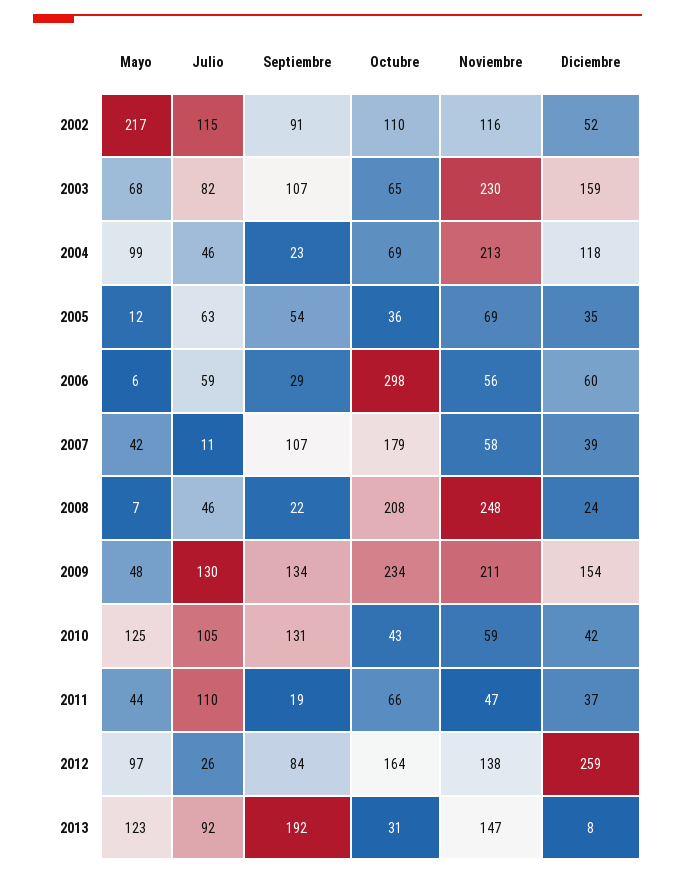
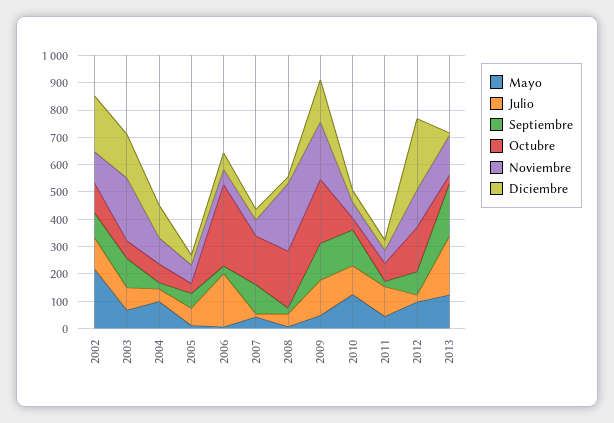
  {
    "Mayo": {
      "2002": 217,
      "2003": 68,
      "2004": 99,
      "2005": 12,
      "2006": 6,
      "2007": 42,
      "2008": 7,
      "2009": 48,
      "2010": 125,
      "2011": 44,
      "2012": 97,
      "2013": 123
    },
    "Julio": {
      "2002": 115,
      "2003": 82,
      "2004": 46,
      "2005": 63,
-     "2006": 59,
+     "2006": 200,
      "2007": 11,
      "2008": 46,
      "2009": 130,
      "2010": 105,
      "2011": 110,
      "2012": 26,
-     "2013": 92
+     "2013": 200
    },
    "Septiembre": {
      "2002": 91,
      "2003": 107,
      "2004": 23,
      "2005": 54,
      "2006": 29,
      "2007": 107,
      "2008": 22,
      "2009": 134,
      "2010": 131,
      "2011": 19,
      "2012": 84,
      "2013": 192
    },
    "Octubre": {
      "2002": 110,
      "2003": 65,
      "2004": 69,
      "2005": 36,
      "2006": 298,
      "2007": 179,
      "2008": 208,
      "2009": 234,
      "2010": 43,
      "2011": 66,
      "2012": 164,
      "2013": 31
    },
    "Noviembre": {
      "2002": 116,
      "2003": 230,
-     "2004": 213,
+     "2004": 100,
      "2005": 69,
      "2006": 56,
      "2007": 58,
      "2008": 248,
      "2009": 211,
      "2010": 59,
      "2011": 47,
      "2012": 138,
      "2013": 147
    },
    "Diciembre": {
-     "2002": 52,
+     "2002": 200,
      "2003": 159,
      "2004": 118,
      "2005": 35,
      "2006": 60,
      "2007": 39,
      "2008": 24,
      "2009": 154,
      "2010": 42,
      "2011": 37,
      "2012": 259,
      "2013": 8
    }
  }

